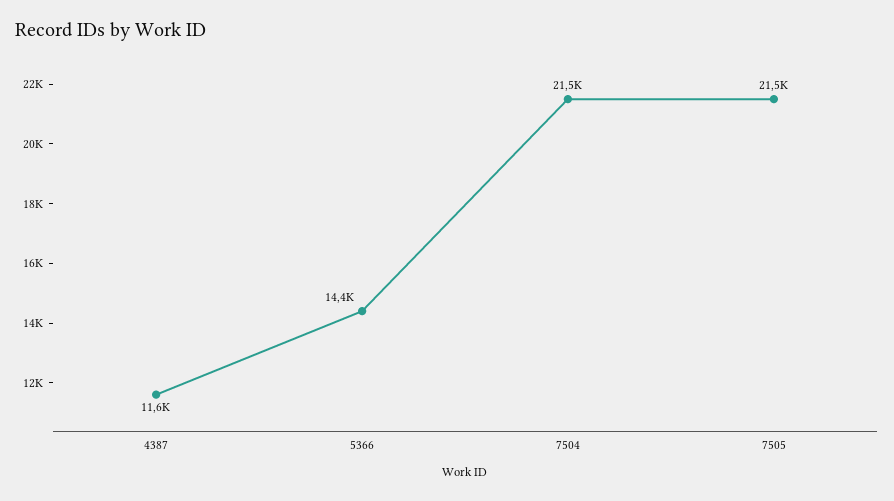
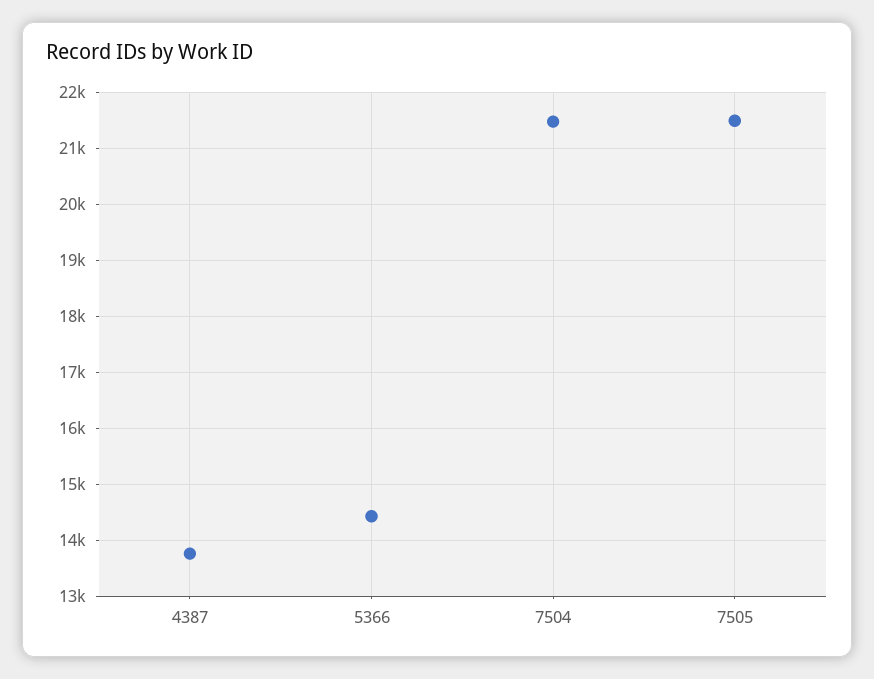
  {
-   "4387": 11600,
+   "4387": 13800,
    "5366": 14400,
    "7504": 21500,
    "7505": 21500
  }

